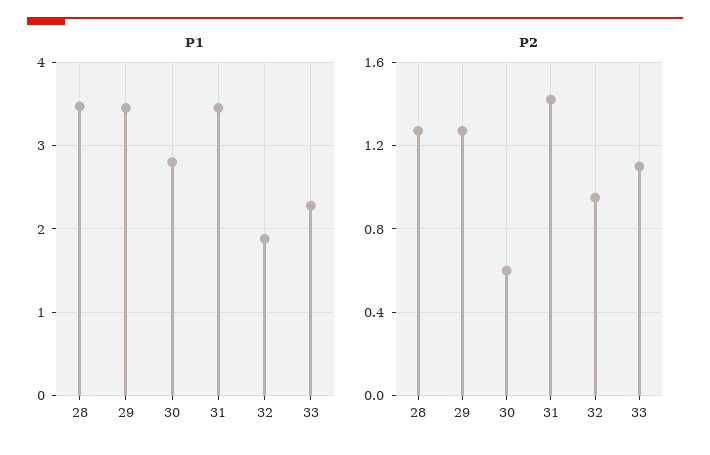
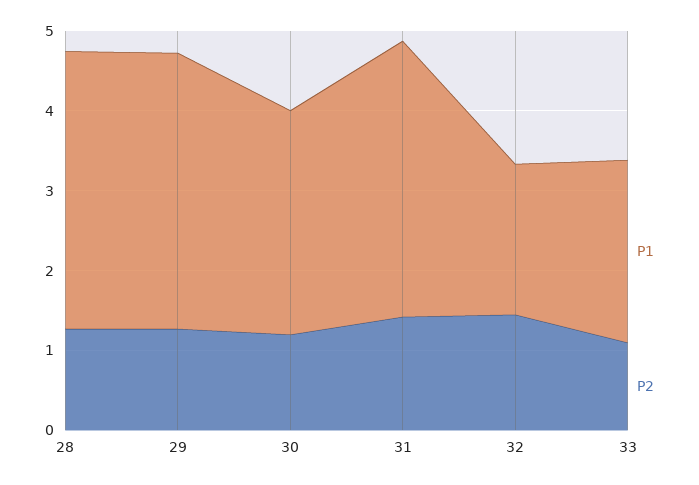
  {
    "P1": {
      "28": 3.5,
      "29": 3.5,
      "30": 2.8,
      "31": 3.5,
      "32": 1.9,
      "33": 2.3
    },
    "P2": {
      "28": 1.25,
      "29": 1.25,
-     "30": 0.6,
+     "30": 1.2,
      "31": 1.4,
-     "32": 0.95,
+     "32": 1.4,
      "33": 1.1
    }
  }

